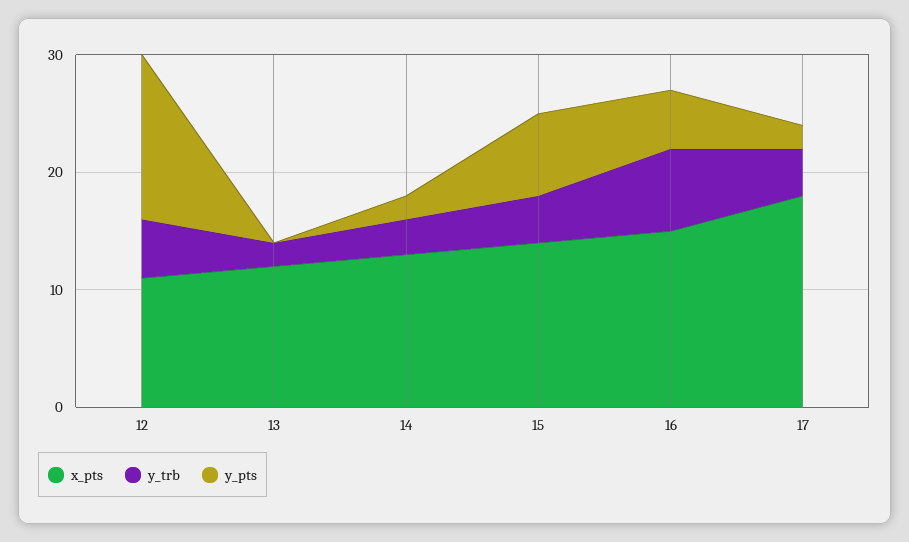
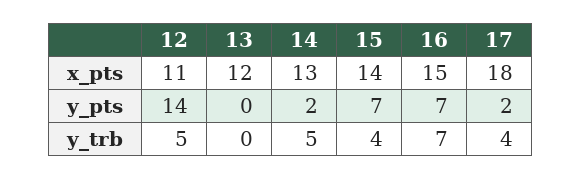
  {
    "x_pts": {
      "12": 11,
      "13": 12,
      "14": 13,
      "15": 14,
      "16": 15,
      "17": 18
    },
    "y_trb": {
      "12": 5,
-     "13": 2,
+     "13": 0,
-     "14": 3,
+     "14": 5,
      "15": 4,
      "16": 7,
      "17": 4
    },
    "y_pts": {
      "12": 14,
      "13": 0,
      "14": 2,
      "15": 7,
-     "16": 5,
+     "16": 7,
      "17": 2
    }
  }

